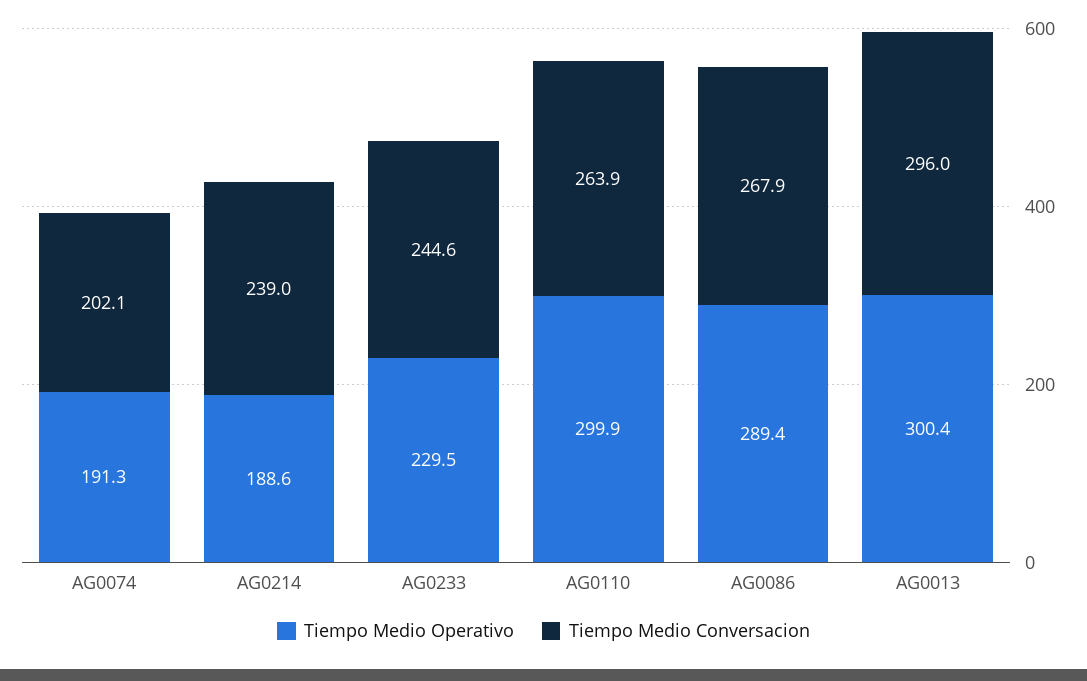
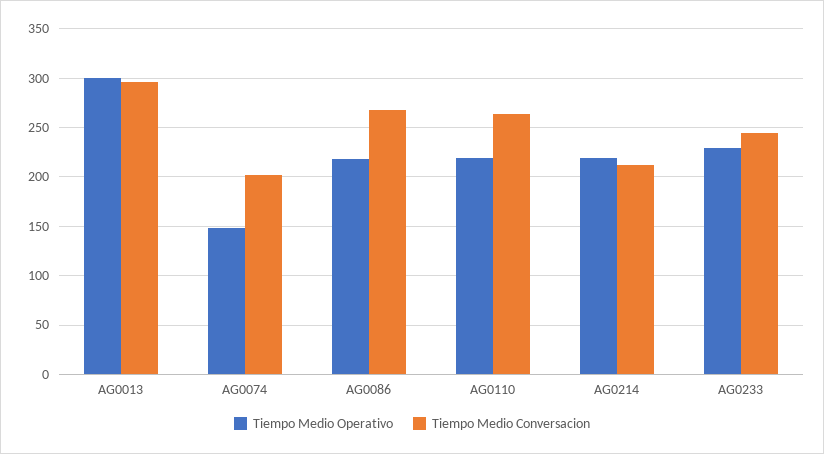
  {
    "Tiempo Medio Operativo": {
-     "AG0074": 191.3,
+     "AG0074": 150,
-     "AG0214": 188.6,
+     "AG0214": 220,
      "AG0233": 229.5,
-     "AG0110": 299.9,
+     "AG0110": 220,
-     "AG0086": 289.4,
+     "AG0086": 220,
      "AG0013": 300.4
    },
    "Tiempo Medio Conversacion": {
      "AG0074": 202.1,
-     "AG0214": 239,
+     "AG0214": 210,
      "AG0233": 244.6,
      "AG0110": 263.9,
      "AG0086": 267.9,
      "AG0013": 296
    }
  }

